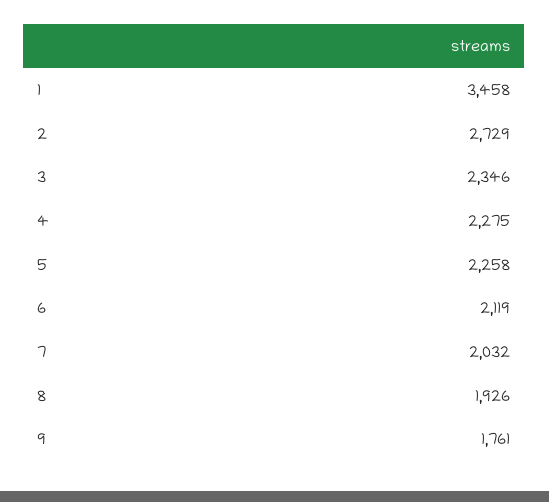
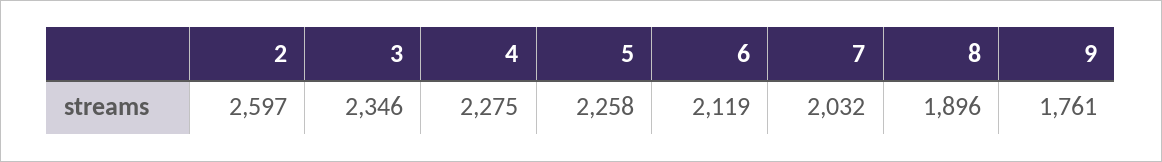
  {
-   "1": 3458,
-   "2": 2729,
+   "2": 2597,
    "3": 2346,
    "4": 2275,
    "5": 2258,
    "6": 2119,
    "7": 2032,
-   "8": 1926,
+   "8": 1896,
    "9": 1761
  }

